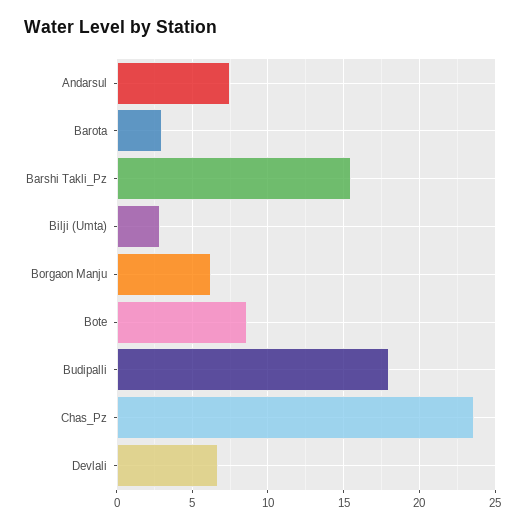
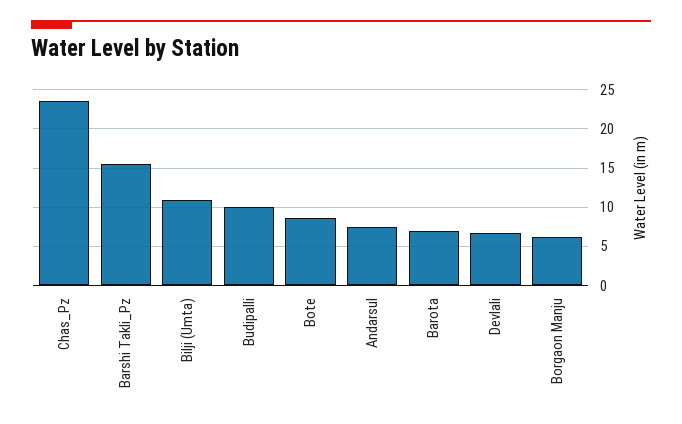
  {
    "Andarsul": 7.5,
-   "Barota": 3,
+   "Barota": 7,
    "Barshi Takli_Pz": 15.5,
-   "Bilji (Umta)": 3,
+   "Bilji (Umta)": 11,
    "Borgaon Manju": 6.5,
    "Bote": 8.5,
-   "Budipalli": 18,
+   "Budipalli": 10,
    "Chas_Pz": 23.5,
    "Devlali": 6.5
  }

